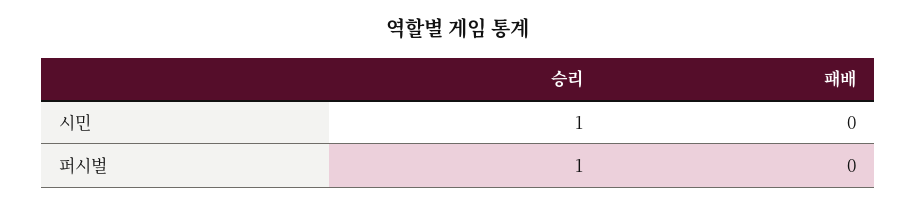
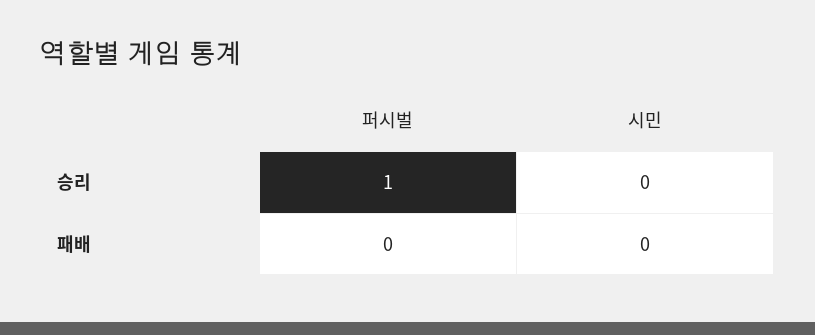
  {
    "승리": {
-     "시민": 1,
+     "시민": 0,
      "퍼시벌": 1
    },
    "패배": {
      "시민": 0,
      "퍼시벌": 0
    }
  }

